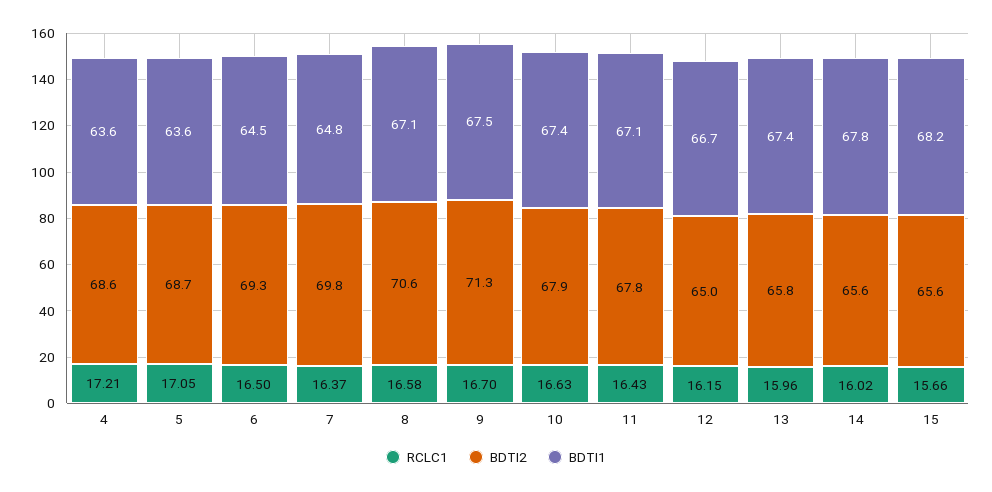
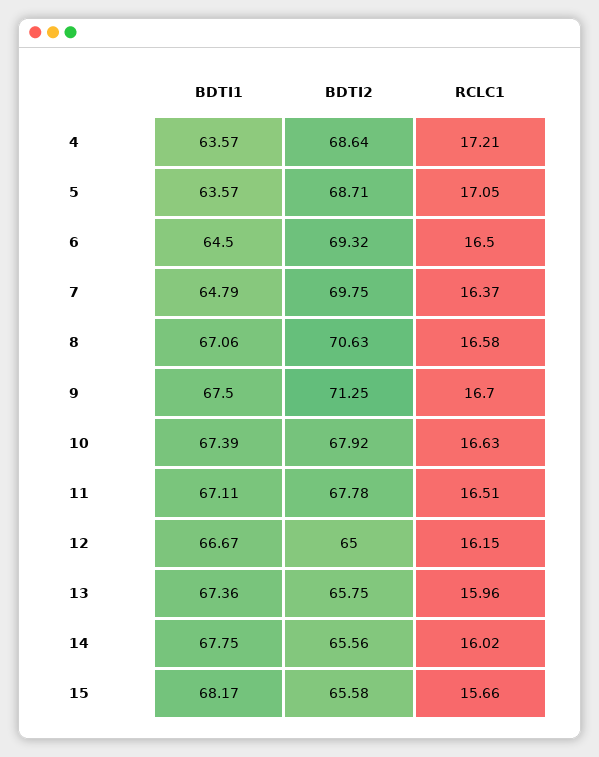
  {
    "RCLC1": {
      "4": 17.21,
      "5": 17.05,
      "6": 16.5,
      "7": 16.37,
      "8": 16.58,
      "9": 16.7,
      "10": 16.63,
-     "11": 16.43,
+     "11": 16.51,
      "12": 16.15,
      "13": 15.96,
      "14": 16.02,
      "15": 15.66
    },
    "BDTI2": {
      "4": 68.64,
      "5": 68.71,
      "6": 69.32,
      "7": 69.75,
      "8": 70.63,
      "9": 71.25,
      "10": 67.92,
      "11": 67.78,
      "12": 65,
      "13": 65.75,
      "14": 65.56,
      "15": 65.58
    },
    "BDTI1": {
      "4": 63.57,
      "5": 63.57,
      "6": 64.5,
      "7": 64.79,
      "8": 67.06,
      "9": 67.5,
      "10": 67.39,
      "11": 67.11,
      "12": 66.67,
      "13": 67.36,
      "14": 67.75,
      "15": 68.17
    }
  }

